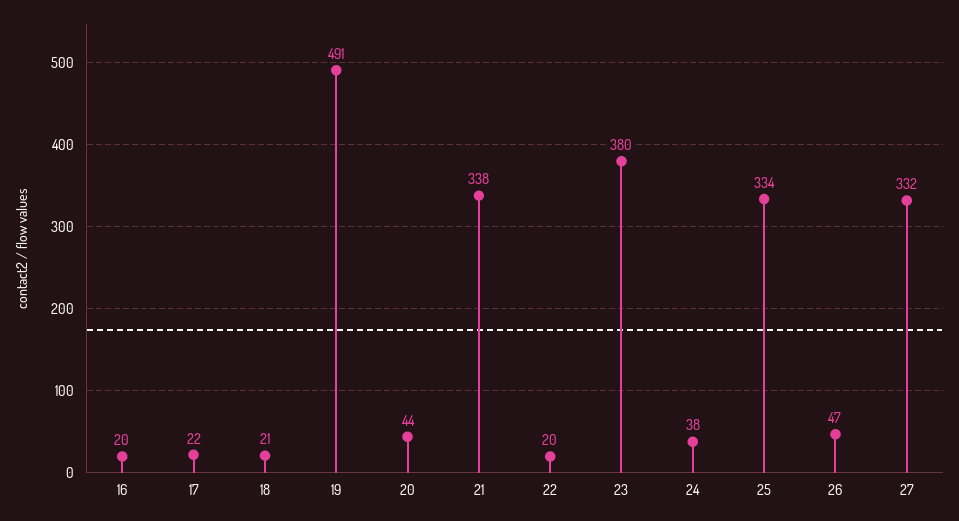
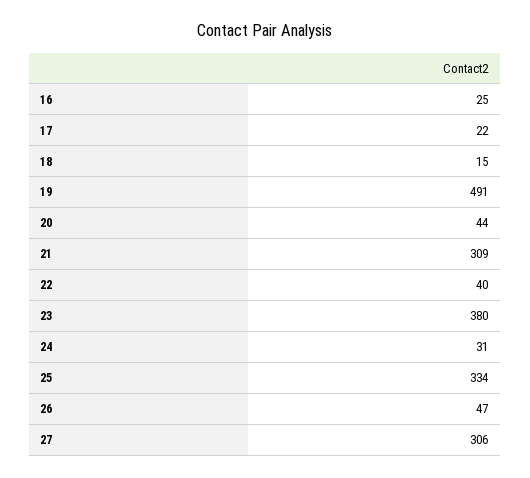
  {
-   "16": 20,
+   "16": 25,
    "17": 22,
-   "18": 21,
+   "18": 15,
    "19": 491,
    "20": 44,
-   "21": 338,
+   "21": 309,
-   "22": 20,
+   "22": 40,
    "23": 380,
-   "24": 38,
+   "24": 31,
    "25": 334,
    "26": 47,
-   "27": 332
+   "27": 306
  }

